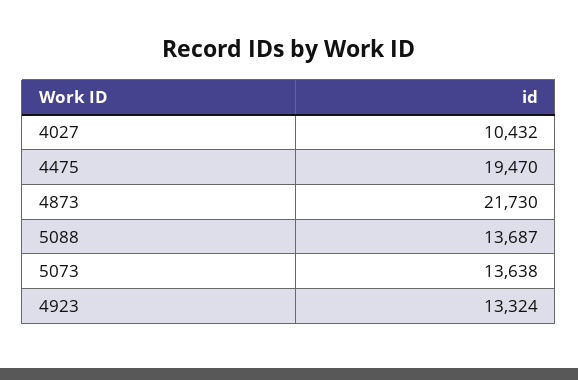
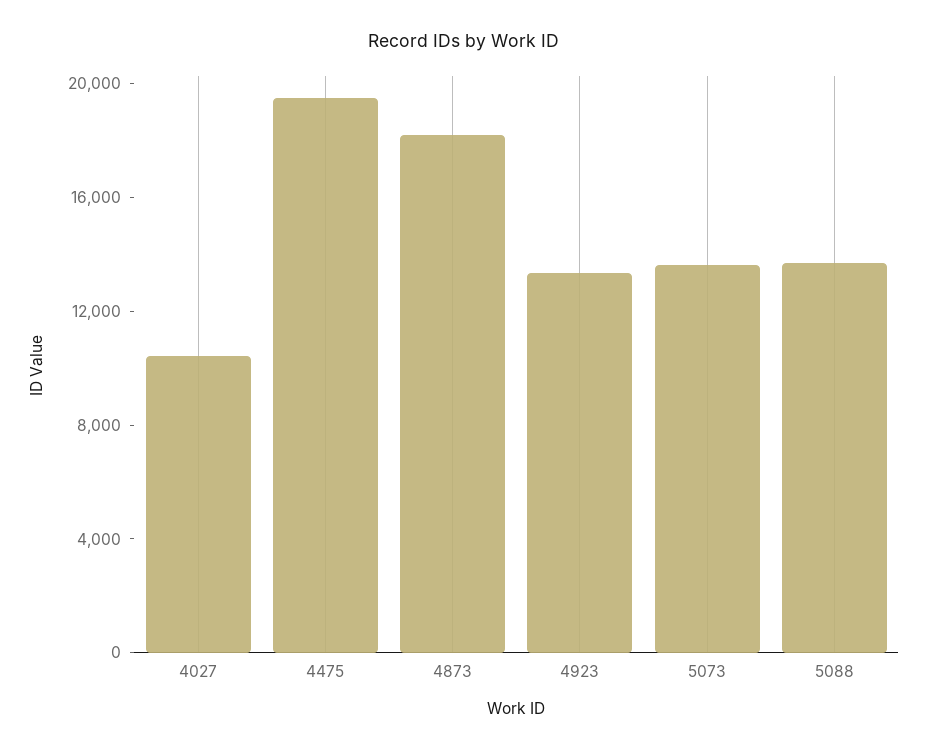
  {
    "4027": 10432,
    "4475": 19470,
-   "4873": 21730,
+   "4873": 18000,
    "5088": 13687,
    "5073": 13638,
    "4923": 13324
  }

